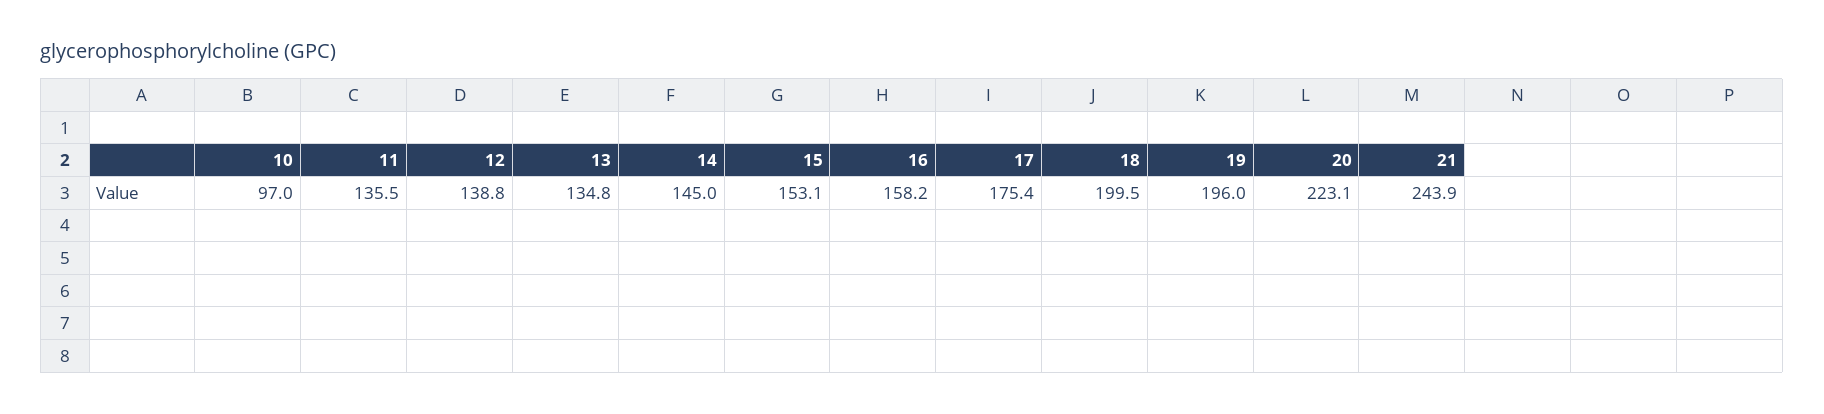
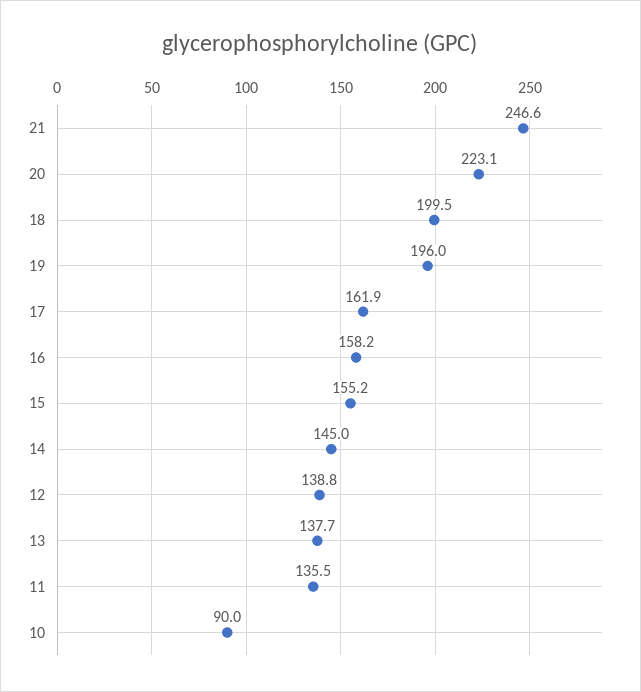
  {
-   "10": 97,
+   "10": 90,
    "11": 135.5,
    "12": 138.8,
-   "13": 134.8,
+   "13": 137.7,
    "14": 145,
-   "15": 153.1,
+   "15": 155.2,
    "16": 158.2,
-   "17": 175.4,
+   "17": 161.9,
    "18": 199.5,
    "19": 196,
    "20": 223.1,
-   "21": 243.9
+   "21": 246.6
  }

